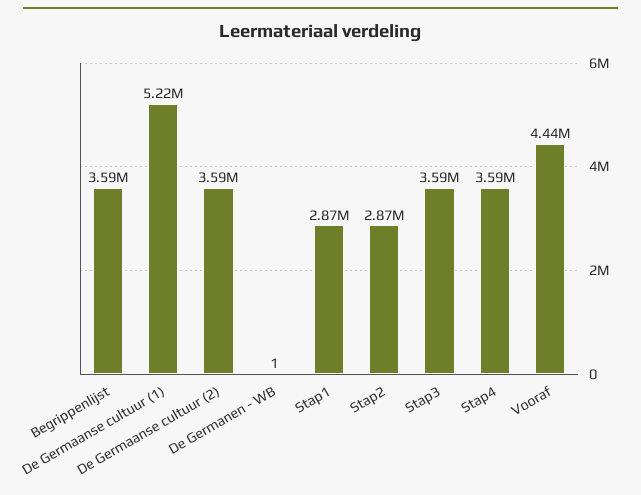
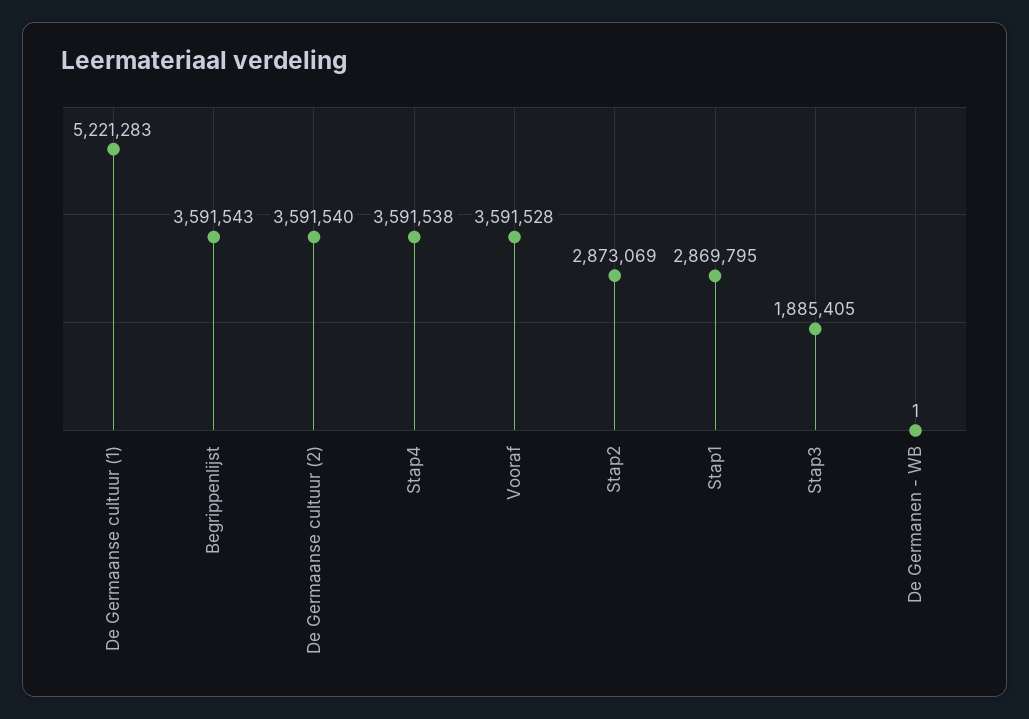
  {
    "Begrippenlijst": 3591543,
    "De Germaanse cultuur (1)": 5221283,
    "De Germaanse cultuur (2)": 3591540,
    "De Germanen - WB": 1,
    "Stap1": 2869795,
    "Stap2": 2873069,
-   "Stap3": 3590000,
+   "Stap3": 1885405,
    "Stap4": 3591538,
-   "Vooraf": 4440000
+   "Vooraf": 3591528
  }

